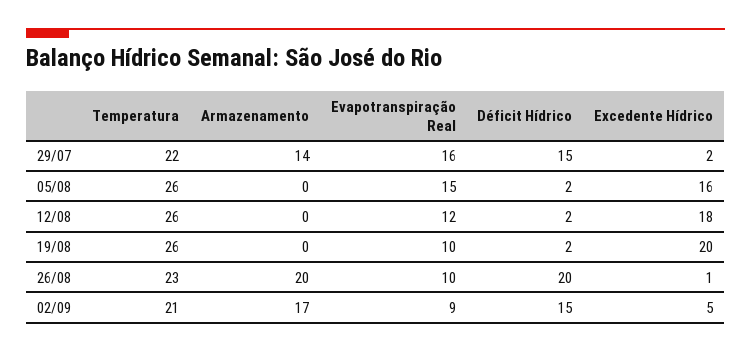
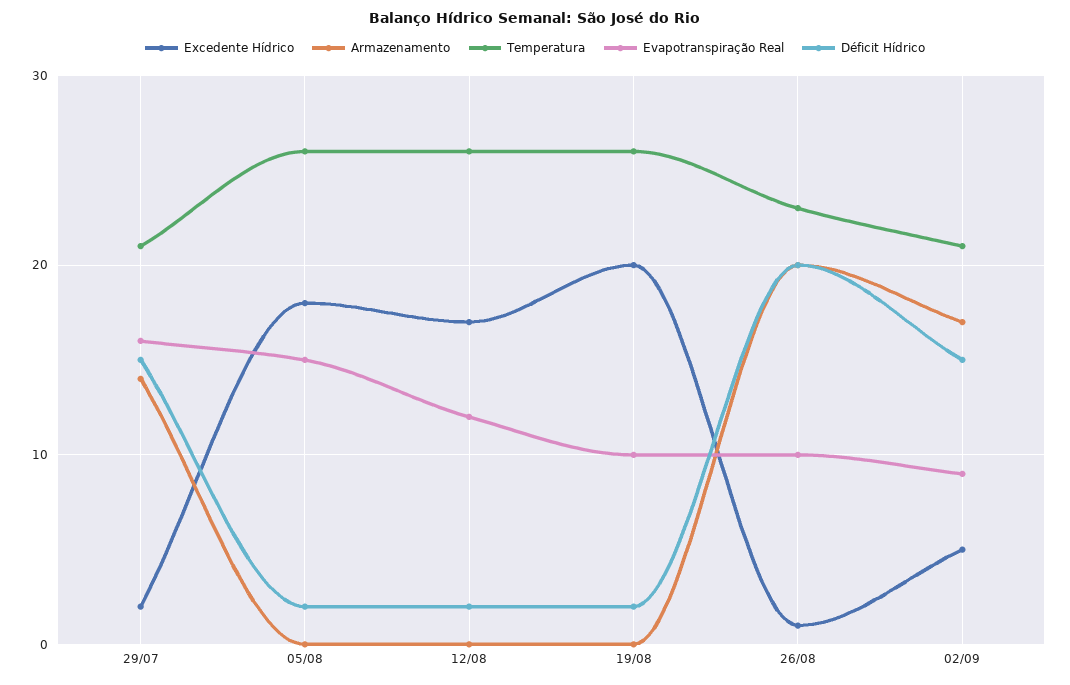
  {
    "Temperatura": {
-     "29/07": 22,
+     "29/07": 21,
      "05/08": 26,
      "12/08": 26,
      "19/08": 26,
      "26/08": 23,
      "02/09": 21
    },
    "Armazenamento": {
      "29/07": 14,
      "05/08": 0,
      "12/08": 0,
      "19/08": 0,
      "26/08": 20,
      "02/09": 17
    },
    "Evapotranspiração Real": {
      "29/07": 16,
      "05/08": 15,
      "12/08": 12,
      "19/08": 10,
      "26/08": 10,
      "02/09": 9
    },
    "Déficit Hídrico": {
      "29/07": 15,
      "05/08": 2,
      "12/08": 2,
      "19/08": 2,
      "26/08": 20,
      "02/09": 15
    },
    "Excedente Hídrico": {
      "29/07": 2,
-     "05/08": 16,
+     "05/08": 18,
-     "12/08": 18,
+     "12/08": 17,
      "19/08": 20,
      "26/08": 1,
      "02/09": 5
    }
  }

